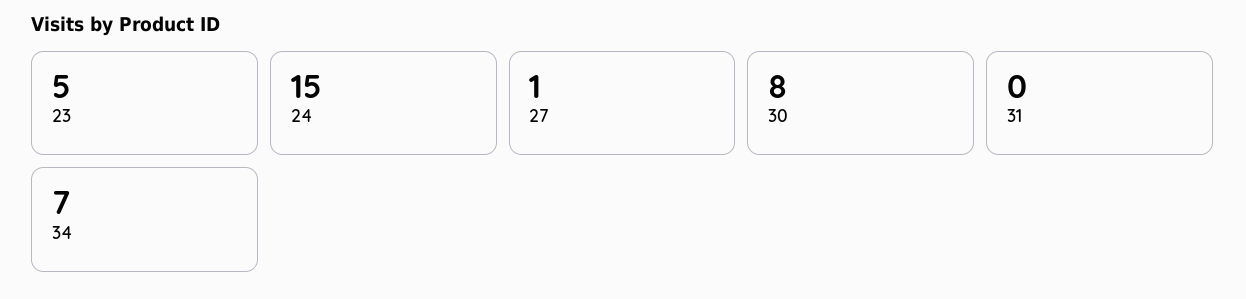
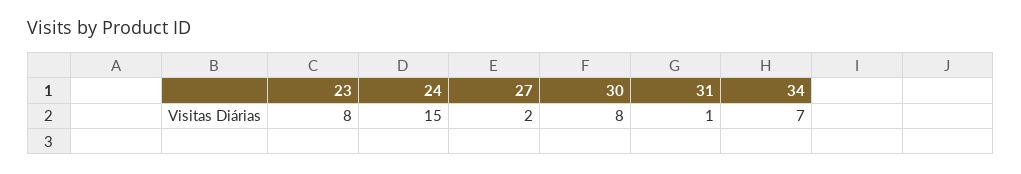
  {
-   "23": 5,
+   "23": 8,
    "24": 15,
-   "27": 1,
+   "27": 2,
    "30": 8,
-   "31": 0,
+   "31": 1,
    "34": 7
  }

